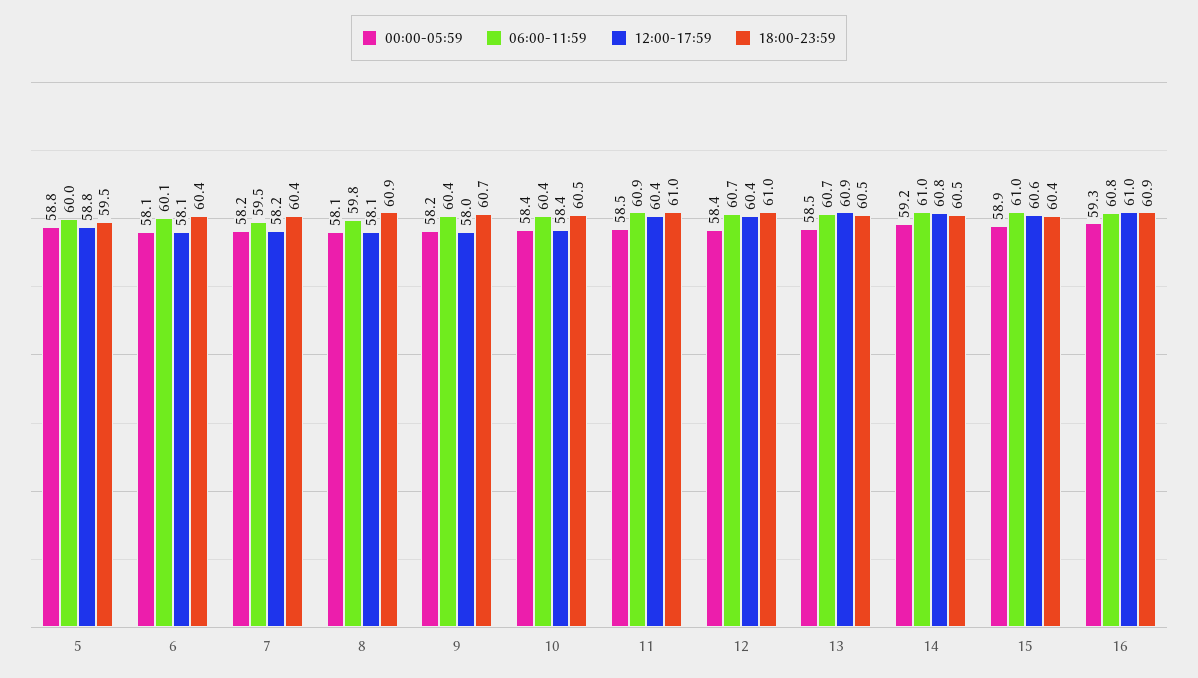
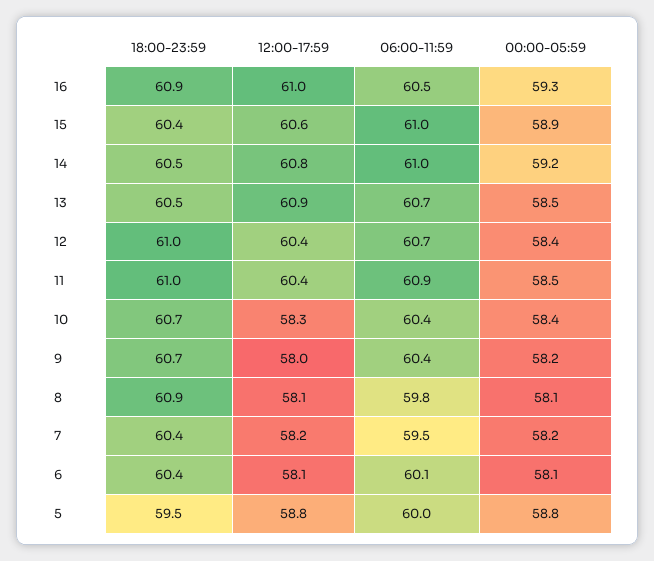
  {
    "00:00-05:59": {
      "5": 58.8,
      "6": 58.1,
      "7": 58.2,
      "8": 58.1,
      "9": 58.2,
      "10": 58.4,
      "11": 58.5,
      "12": 58.4,
      "13": 58.5,
      "14": 59.2,
      "15": 58.9,
      "16": 59.3
    },
    "06:00-11:59": {
      "5": 60,
      "6": 60.1,
      "7": 59.5,
      "8": 59.8,
      "9": 60.4,
      "10": 60.4,
      "11": 60.9,
      "12": 60.7,
      "13": 60.7,
      "14": 61,
      "15": 61,
-     "16": 60.8
+     "16": 60.5
    },
    "12:00-17:59": {
      "5": 58.8,
      "6": 58.1,
      "7": 58.2,
      "8": 58.1,
      "9": 58,
-     "10": 58.4,
+     "10": 58.3,
      "11": 60.4,
      "12": 60.4,
      "13": 60.9,
      "14": 60.8,
      "15": 60.6,
      "16": 61
    },
    "18:00-23:59": {
      "5": 59.5,
      "6": 60.4,
      "7": 60.4,
      "8": 60.9,
      "9": 60.7,
-     "10": 60.5,
+     "10": 60.7,
      "11": 61,
      "12": 61,
      "13": 60.5,
      "14": 60.5,
      "15": 60.4,
      "16": 60.9
    }
  }

